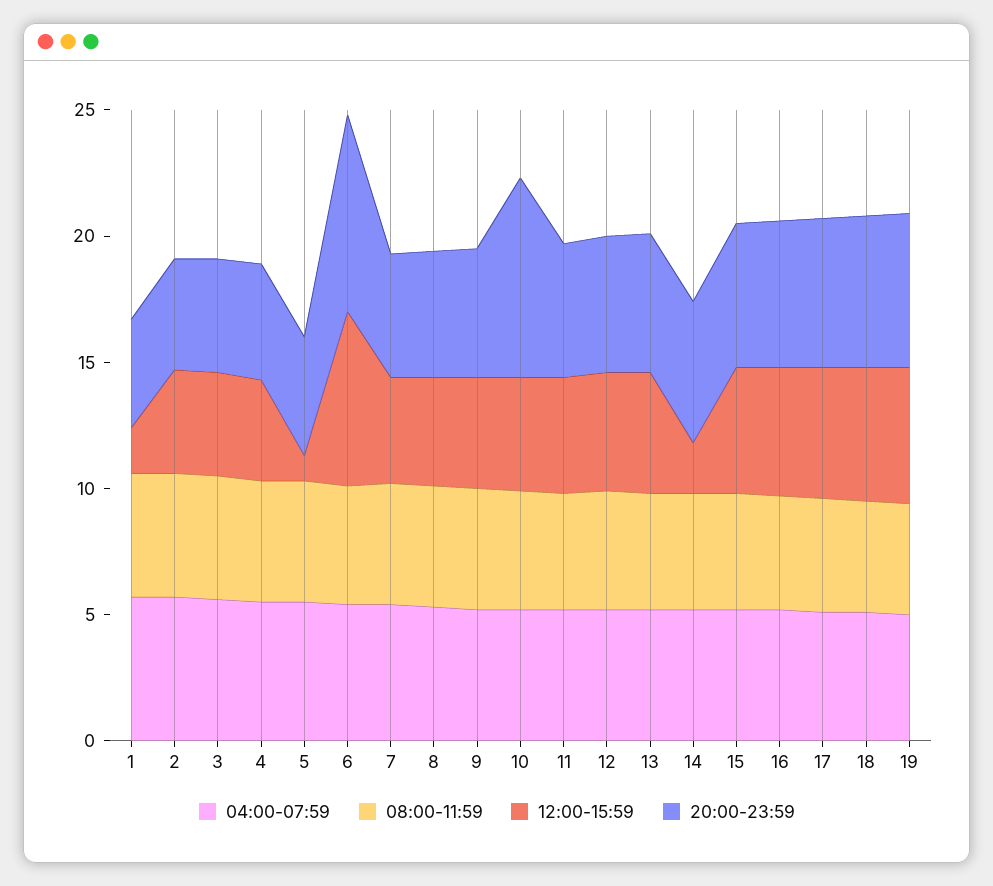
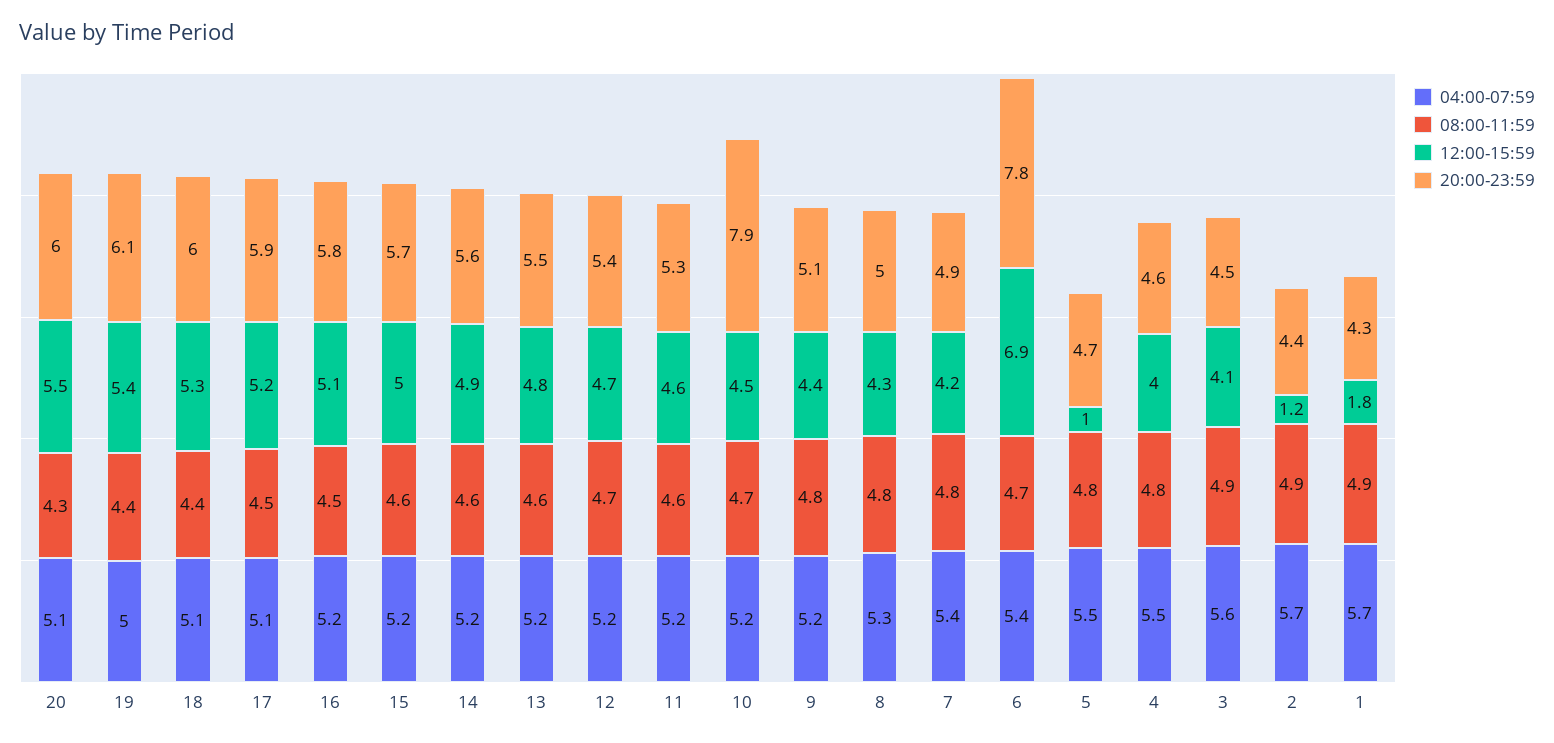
  {
    "04:00-07:59": {
      "1": 5.7,
      "2": 5.7,
      "3": 5.6,
      "4": 5.5,
      "5": 5.5,
      "6": 5.4,
      "7": 5.4,
      "8": 5.3,
      "9": 5.2,
      "10": 5.2,
      "11": 5.2,
      "12": 5.2,
      "13": 5.2,
      "14": 5.2,
      "15": 5.2,
      "16": 5.2,
      "17": 5.1,
      "18": 5.1,
-     "19": 5
+     "19": 5,
+     "20": 5.1
    },
    "08:00-11:59": {
      "1": 4.9,
      "2": 4.9,
      "3": 4.9,
      "4": 4.8,
      "5": 4.8,
      "6": 4.7,
      "7": 4.8,
      "8": 4.8,
      "9": 4.8,
      "10": 4.7,
      "11": 4.6,
      "12": 4.7,
      "13": 4.6,
      "14": 4.6,
      "15": 4.6,
      "16": 4.5,
      "17": 4.5,
      "18": 4.4,
-     "19": 4.4
+     "19": 4.4,
+     "20": 4.3
    },
    "12:00-15:59": {
      "1": 1.8,
-     "2": 4,
+     "2": 1.2,
      "3": 4.1,
      "4": 4,
      "5": 1,
      "6": 6.9,
      "7": 4.2,
      "8": 4.3,
      "9": 4.4,
      "10": 4.5,
      "11": 4.6,
      "12": 4.7,
      "13": 4.8,
-     "14": 2,
+     "14": 4.9,
      "15": 5,
      "16": 5.1,
      "17": 5.2,
      "18": 5.3,
-     "19": 5.4
+     "19": 5.4,
+     "20": 5.5
    },
    "20:00-23:59": {
      "1": 4.3,
      "2": 4.4,
      "3": 4.5,
      "4": 4.6,
      "5": 4.7,
      "6": 7.8,
      "7": 4.9,
      "8": 5,
      "9": 5.1,
      "10": 7.9,
      "11": 5.3,
      "12": 5.4,
      "13": 5.5,
      "14": 5.6,
      "15": 5.7,
      "16": 5.8,
      "17": 5.9,
      "18": 6,
-     "19": 6.1
+     "19": 6.1,
+     "20": 6
    }
  }

